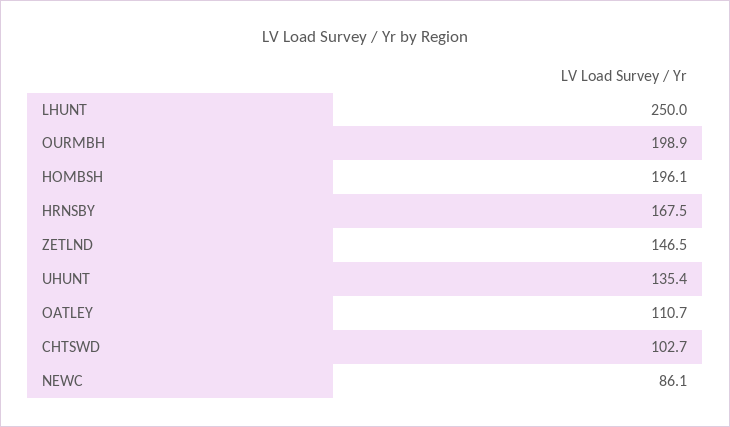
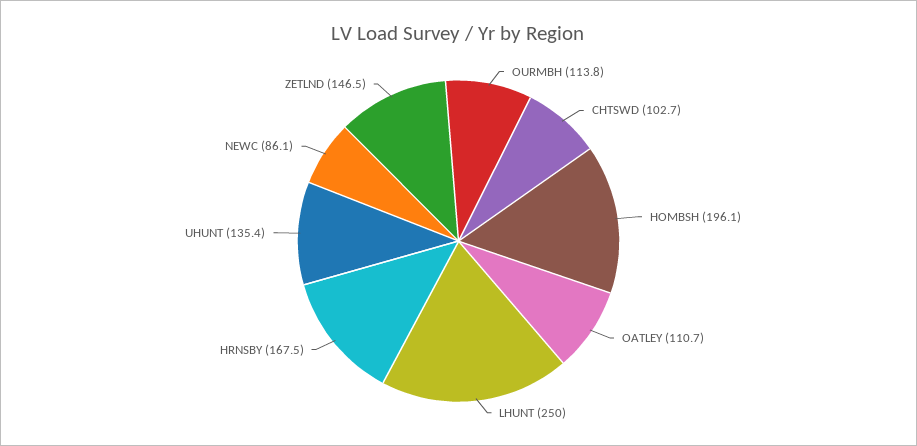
  {
    "LHUNT": 250,
-   "OURMBH": 198.9,
+   "OURMBH": 113.8,
    "HOMBSH": 196.1,
    "HRNSBY": 167.5,
    "ZETLND": 146.5,
    "UHUNT": 135.4,
    "OATLEY": 110.7,
    "CHTSWD": 102.7,
    "NEWC": 86.1
  }

